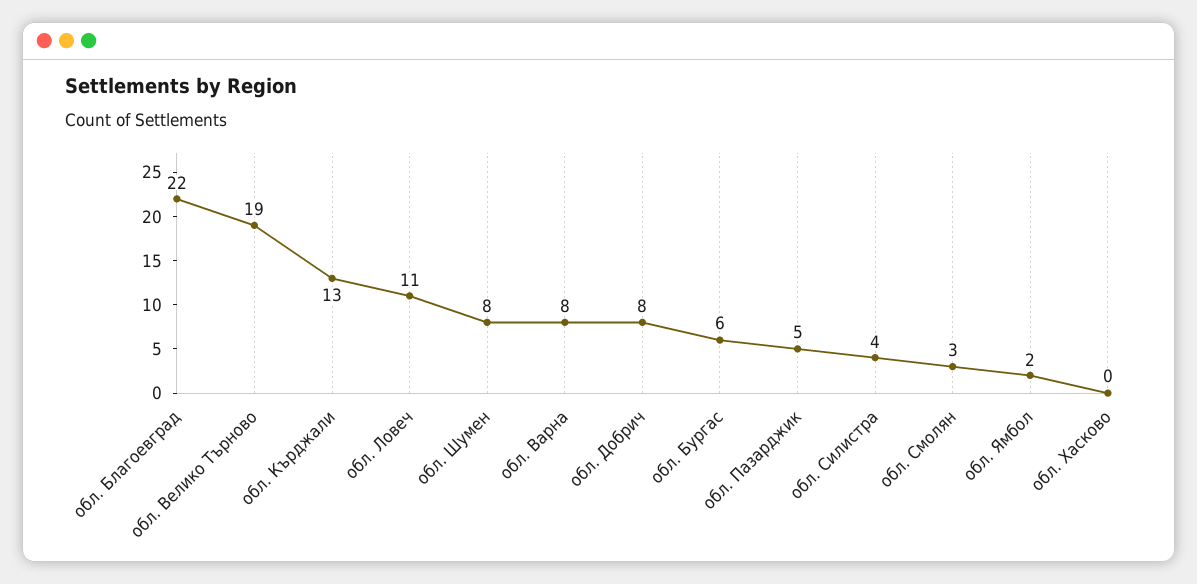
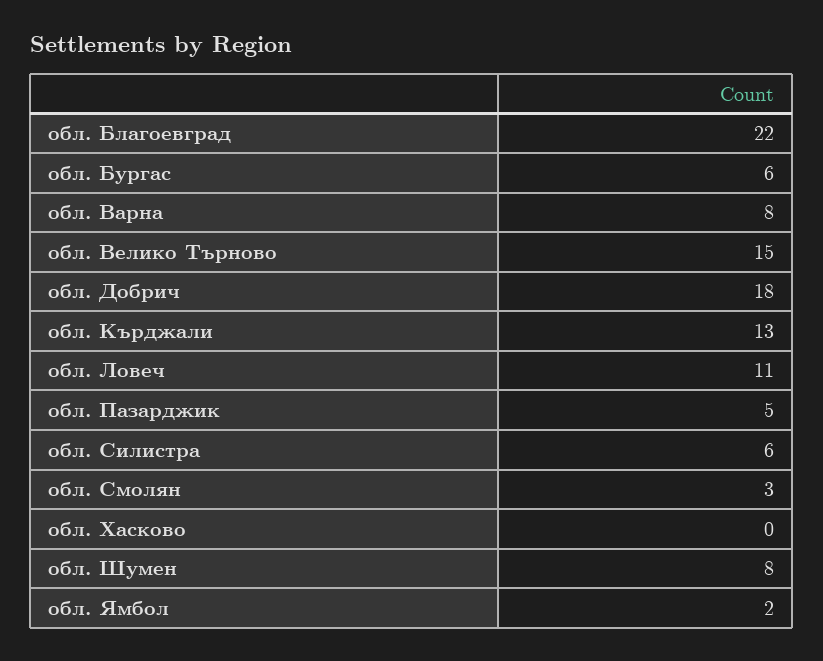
  {
    "обл. Благоевград": 22,
-   "обл. Велико Търново": 19,
+   "обл. Велико Търново": 15,
    "обл. Кърджали": 13,
    "обл. Ловеч": 11,
    "обл. Шумен": 8,
    "обл. Варна": 8,
-   "обл. Добрич": 8,
+   "обл. Добрич": 18,
    "обл. Бургас": 6,
    "обл. Пазарджик": 5,
-   "обл. Силистра": 4,
+   "обл. Силистра": 6,
    "обл. Смолян": 3,
    "обл. Ямбол": 2,
    "обл. Хасково": 0
  }

